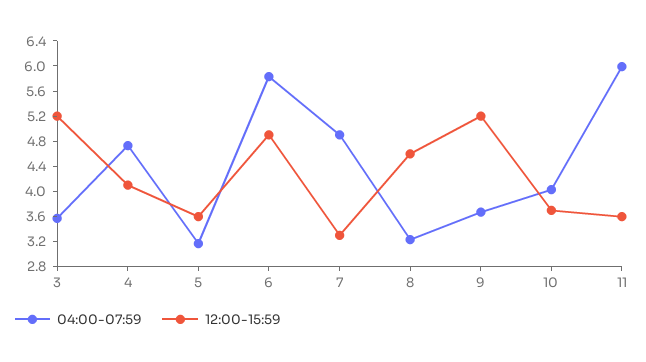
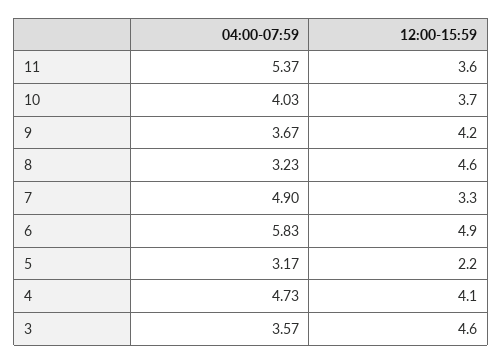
  {
    "04:00-07:59": {
      "3": 3.57,
      "4": 4.73,
      "5": 3.17,
      "6": 5.83,
      "7": 4.9,
      "8": 3.23,
      "9": 3.67,
      "10": 4.03,
-     "11": 6
+     "11": 5.37
    },
    "12:00-15:59": {
-     "3": 5.2,
+     "3": 4.6,
      "4": 4.1,
-     "5": 3.6,
+     "5": 2.2,
      "6": 4.9,
      "7": 3.3,
      "8": 4.6,
-     "9": 5.2,
+     "9": 4.2,
      "10": 3.7,
      "11": 3.6
    }
  }

